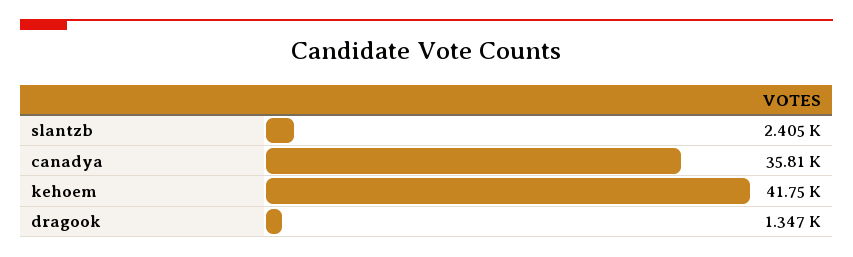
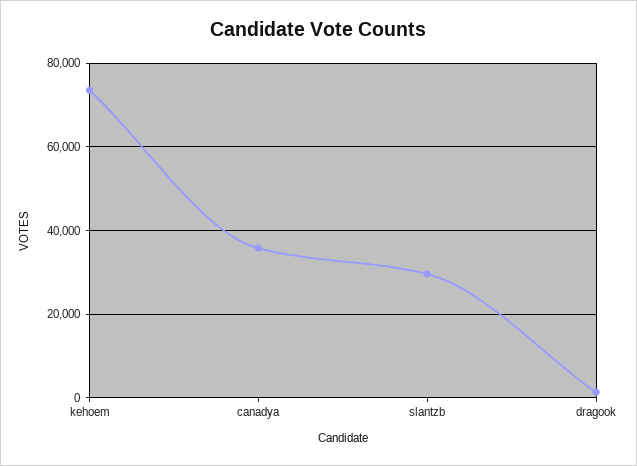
  {
-   "slantzb": 2405,
+   "slantzb": 30000,
    "canadya": 35810,
-   "kehoem": 41750,
+   "kehoem": 74000,
    "dragook": 1347
  }

